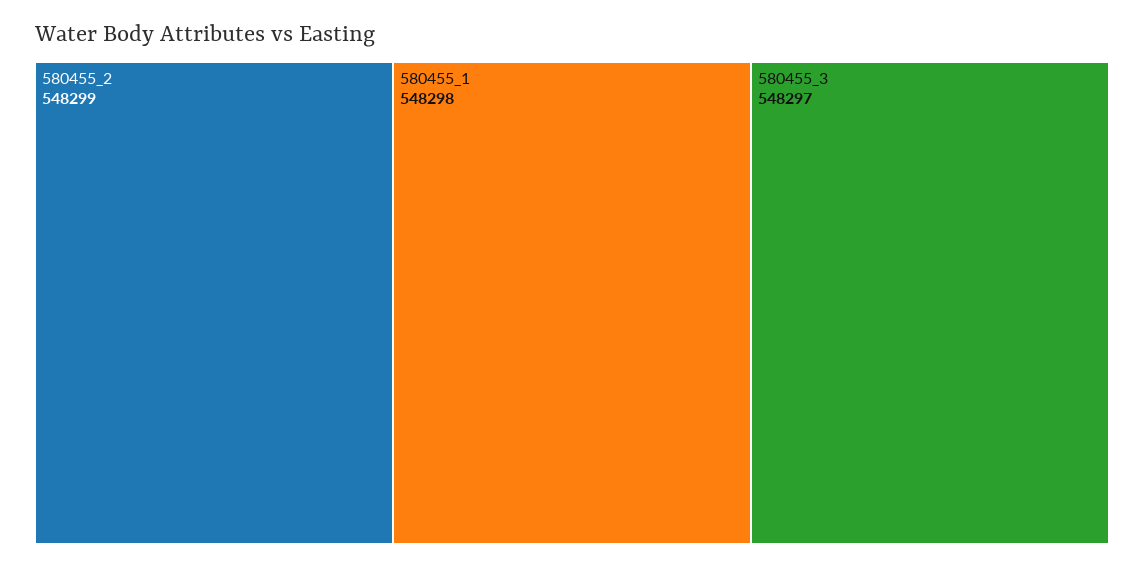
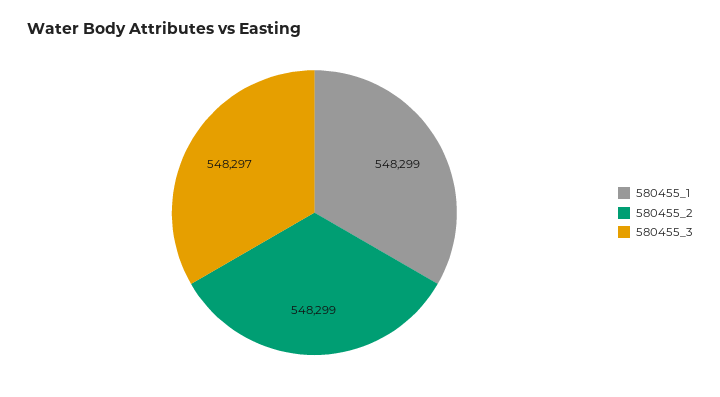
  {
    "580455_2": 548299,
-   "580455_1": 548298,
+   "580455_1": 548299,
    "580455_3": 548297
  }

